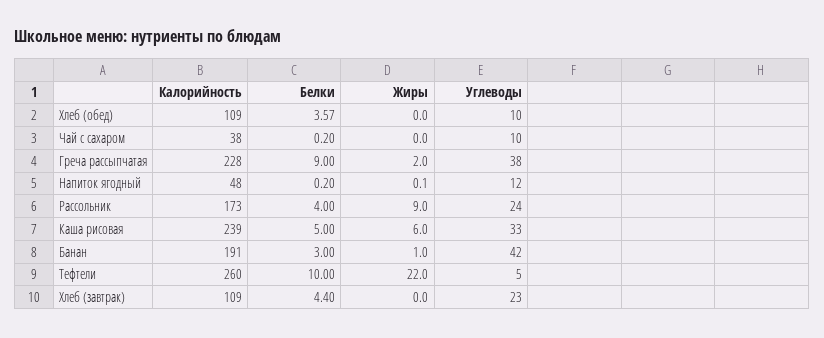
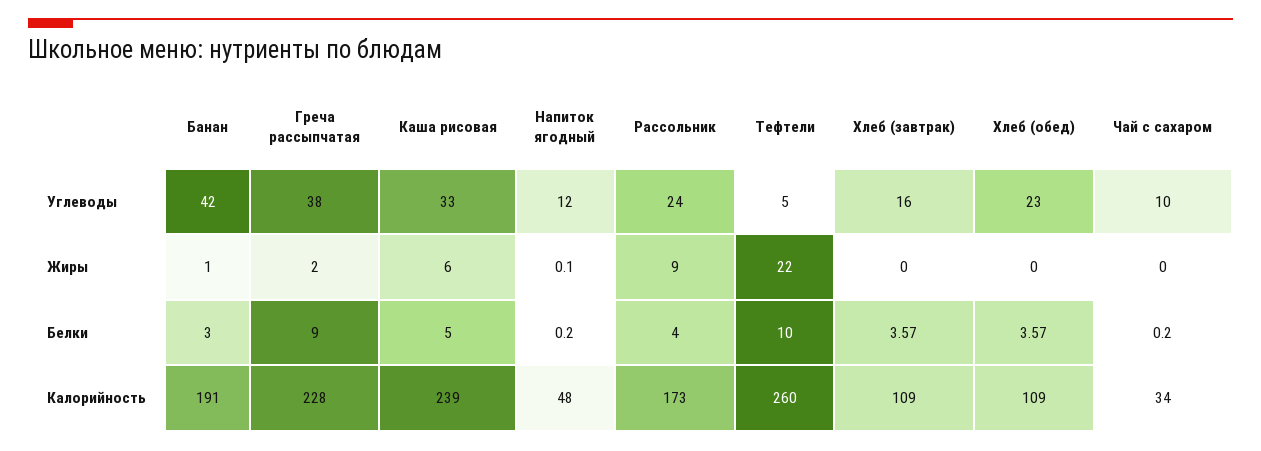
  {
    "Калорийность": {
      "Хлеб (обед)": 109,
-     "Чай с сахаром": 38,
+     "Чай с сахаром": 34,
      "Греча рассыпчатая": 228,
      "Напиток ягодный": 48,
      "Рассольник": 173,
      "Каша рисовая": 239,
      "Банан": 191,
      "Тефтели": 260,
      "Хлеб (завтрак)": 109
    },
    "Белки": {
      "Хлеб (обед)": 3.57,
      "Чай с сахаром": 0.2,
      "Греча рассыпчатая": 9,
      "Напиток ягодный": 0.2,
      "Рассольник": 4,
      "Каша рисовая": 5,
      "Банан": 3,
      "Тефтели": 10,
-     "Хлеб (завтрак)": 4.4
+     "Хлеб (завтрак)": 3.57
    },
    "Жиры": {
      "Хлеб (обед)": 0,
      "Чай с сахаром": 0,
      "Греча рассыпчатая": 2,
      "Напиток ягодный": 0.1,
      "Рассольник": 9,
      "Каша рисовая": 6,
      "Банан": 1,
      "Тефтели": 22,
      "Хлеб (завтрак)": 0
    },
    "Углеводы": {
-     "Хлеб (обед)": 10,
+     "Хлеб (обед)": 23,
      "Чай с сахаром": 10,
      "Греча рассыпчатая": 38,
      "Напиток ягодный": 12,
      "Рассольник": 24,
      "Каша рисовая": 33,
      "Банан": 42,
      "Тефтели": 5,
-     "Хлеб (завтрак)": 23
+     "Хлеб (завтрак)": 16
    }
  }

